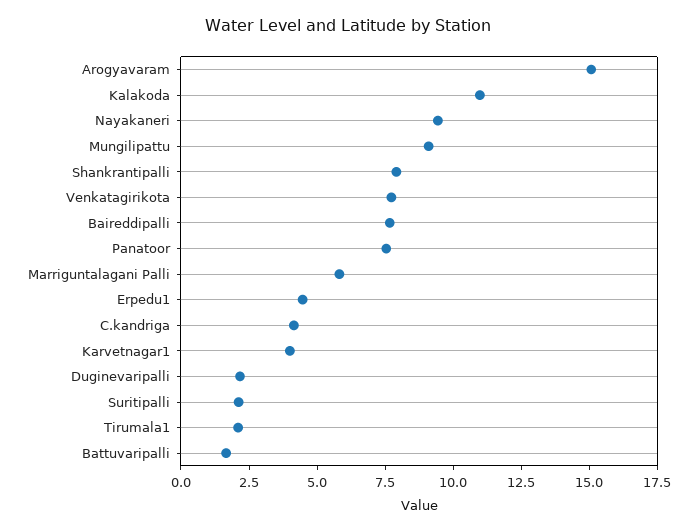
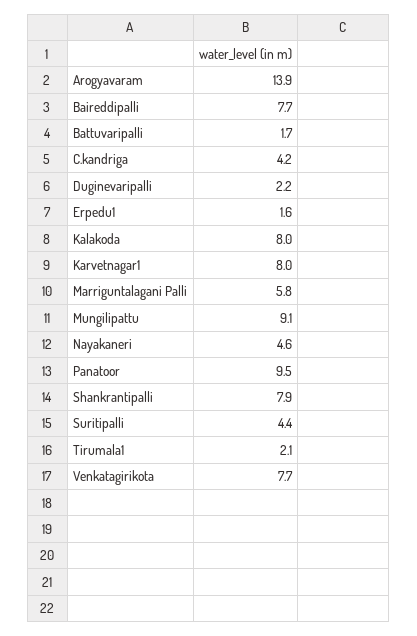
  {
-   "Arogyavaram": 15,
+   "Arogyavaram": 13.9,
-   "Kalakoda": 11,
+   "Kalakoda": 8,
-   "Nayakaneri": 9.5,
+   "Nayakaneri": 4.6,
    "Mungilipattu": 9.1,
    "Shankrantipalli": 7.9,
    "Venkatagirikota": 7.7,
    "Baireddipalli": 7.7,
-   "Panatoor": 7.5,
+   "Panatoor": 9.5,
    "Marriguntalagani Palli": 5.8,
-   "Erpedu1": 4.5,
+   "Erpedu1": 1.6,
    "C.kandriga": 4.2,
-   "Karvetnagar1": 4,
+   "Karvetnagar1": 8,
    "Duginevaripalli": 2.2,
-   "Suritipalli": 2,
+   "Suritipalli": 4.4,
    "Tirumala1": 2.1,
    "Battuvaripalli": 1.7
  }

